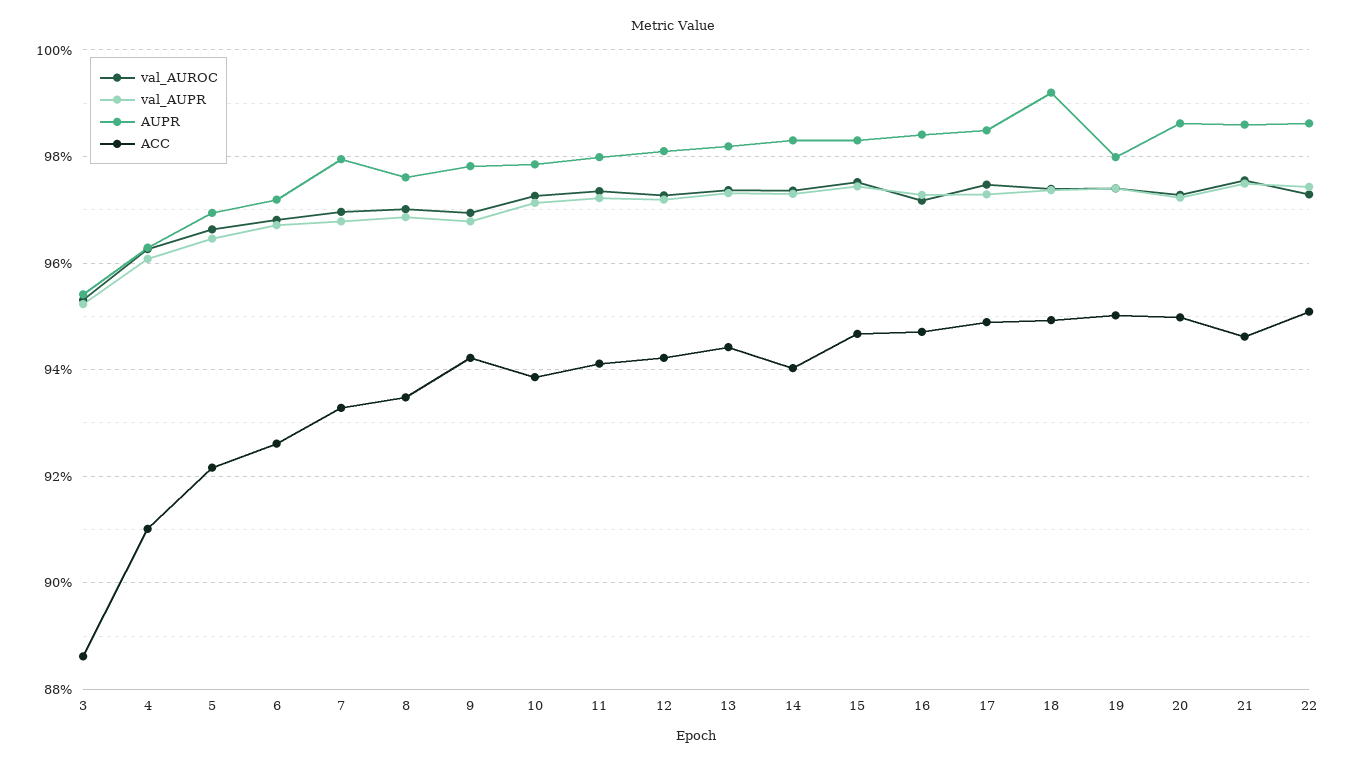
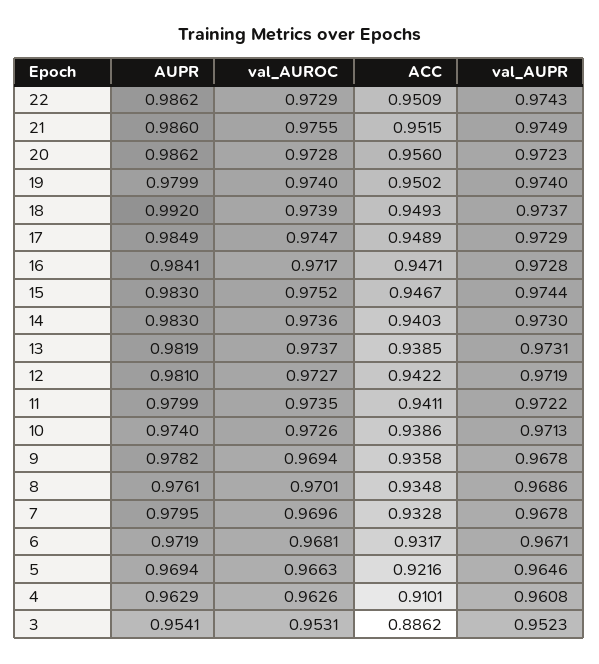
  {
    "val_AUROC": {
      "3": 0.9531,
      "4": 0.9626,
      "5": 0.9663,
      "6": 0.9681,
      "7": 0.9696,
      "8": 0.9701,
      "9": 0.9694,
      "10": 0.9726,
      "11": 0.9735,
      "12": 0.9727,
      "13": 0.9737,
      "14": 0.9736,
      "15": 0.9752,
      "16": 0.9717,
      "17": 0.9747,
      "18": 0.9739,
      "19": 0.974,
      "20": 0.9728,
      "21": 0.9755,
      "22": 0.9729
    },
    "val_AUPR": {
      "3": 0.9523,
      "4": 0.9608,
      "5": 0.9646,
      "6": 0.9671,
      "7": 0.9678,
      "8": 0.9686,
      "9": 0.9678,
      "10": 0.9713,
      "11": 0.9722,
      "12": 0.9719,
      "13": 0.9731,
      "14": 0.973,
      "15": 0.9744,
      "16": 0.9728,
      "17": 0.9729,
      "18": 0.9737,
      "19": 0.974,
      "20": 0.9723,
      "21": 0.9749,
      "22": 0.9743
    },
    "AUPR": {
      "3": 0.9541,
      "4": 0.9629,
      "5": 0.9694,
      "6": 0.9719,
      "7": 0.9795,
      "8": 0.9761,
      "9": 0.9782,
-     "10": 0.978,
+     "10": 0.974,
      "11": 0.9799,
      "12": 0.981,
      "13": 0.9819,
      "14": 0.983,
      "15": 0.983,
      "16": 0.9841,
      "17": 0.9849,
      "18": 0.992,
      "19": 0.9799,
      "20": 0.9862,
      "21": 0.986,
      "22": 0.9862
    },
    "ACC": {
      "3": 0.8862,
      "4": 0.9101,
      "5": 0.9216,
-     "6": 0.926,
+     "6": 0.9317,
      "7": 0.9328,
      "8": 0.9348,
-     "9": 0.942,
+     "9": 0.9358,
      "10": 0.9386,
      "11": 0.9411,
      "12": 0.9422,
-     "13": 0.944,
+     "13": 0.9385,
      "14": 0.9403,
      "15": 0.9467,
      "16": 0.9471,
      "17": 0.9489,
      "18": 0.9493,
      "19": 0.9502,
-     "20": 0.95,
+     "20": 0.956,
-     "21": 0.946,
+     "21": 0.9515,
      "22": 0.9509
    }
  }

